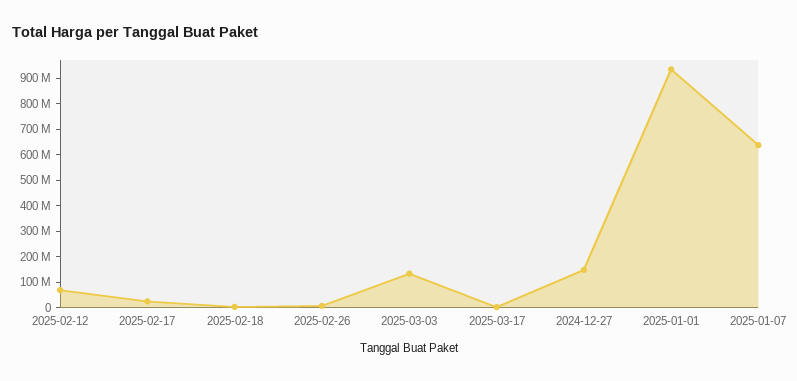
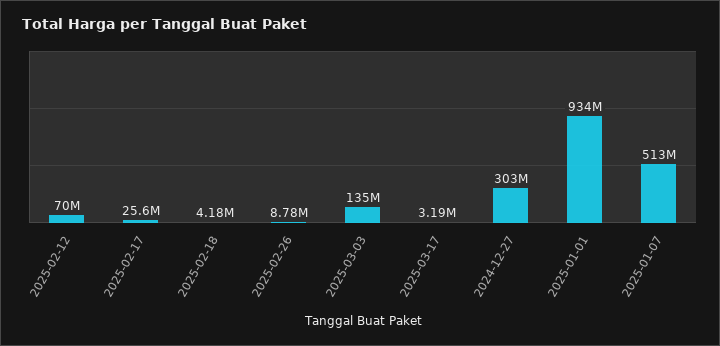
  {
    "2025-02-12": 70000000,
    "2025-02-17": 25600000,
    "2025-02-18": 4180000,
    "2025-02-26": 8780000,
    "2025-03-03": 135000000,
    "2025-03-17": 3190000,
-   "2024-12-27": 150000000,
+   "2024-12-27": 303000000,
    "2025-01-01": 934000000,
-   "2025-01-07": 650000000
+   "2025-01-07": 513000000
  }

